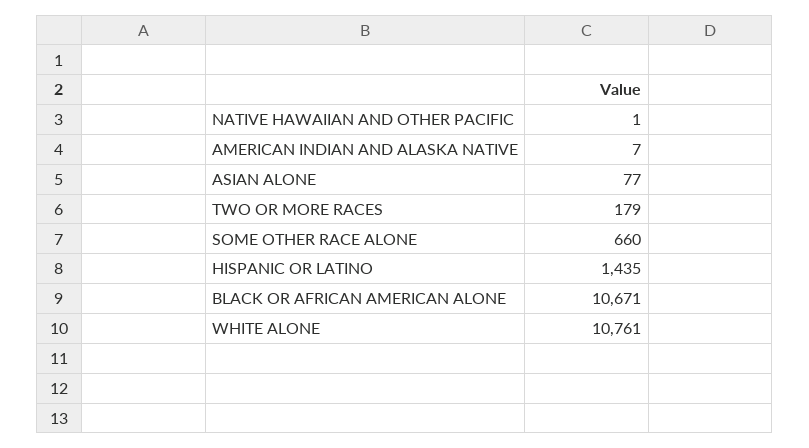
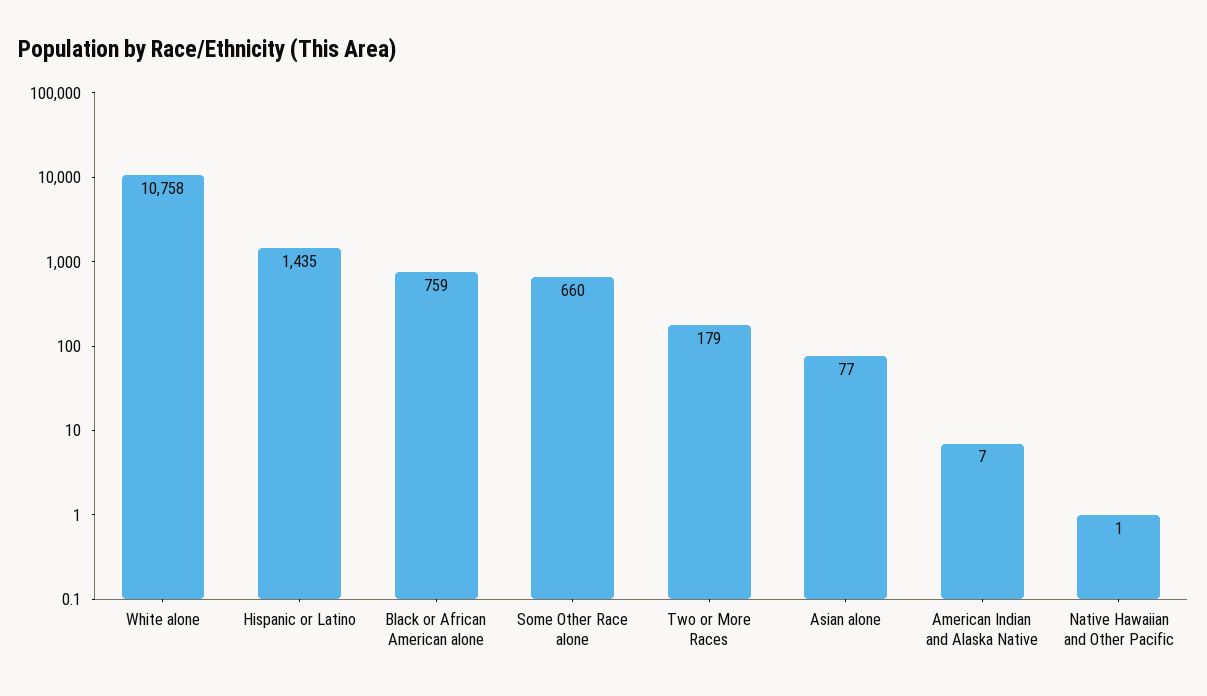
  {
    "NATIVE HAWAIIAN AND OTHER PACIFIC": 1,
    "AMERICAN INDIAN AND ALASKA NATIVE": 7,
    "ASIAN ALONE": 77,
    "TWO OR MORE RACES": 179,
    "SOME OTHER RACE ALONE": 660,
    "HISPANIC OR LATINO": 1435,
-   "BLACK OR AFRICAN AMERICAN ALONE": 10671,
+   "BLACK OR AFRICAN AMERICAN ALONE": 759,
-   "WHITE ALONE": 10761
+   "WHITE ALONE": 10758
  }

